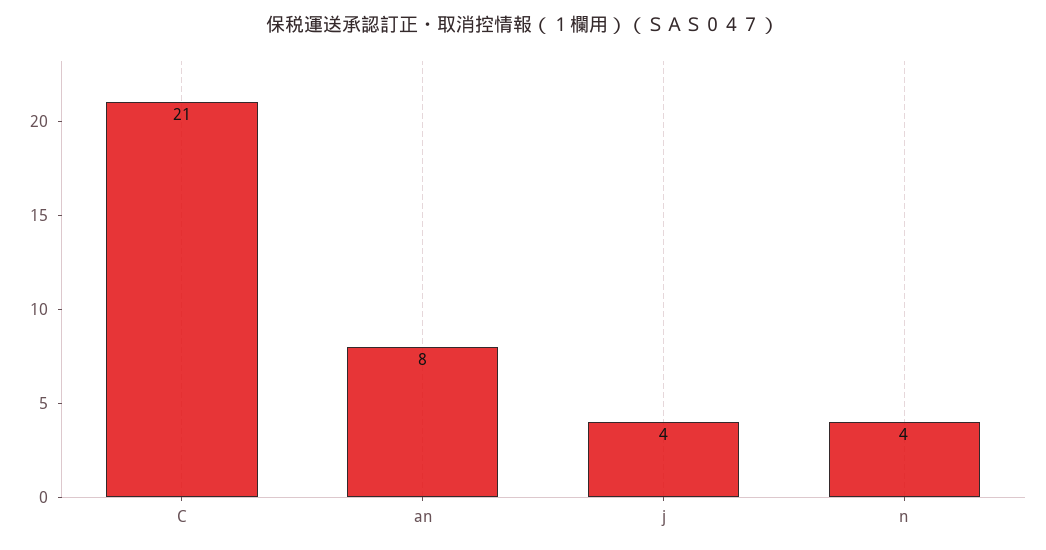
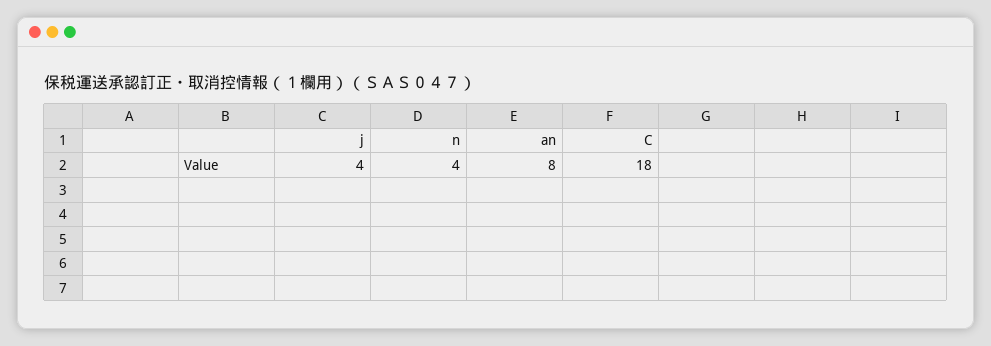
  {
-   "C": 21,
+   "C": 18,
    "an": 8,
    "j": 4,
    "n": 4
  }

